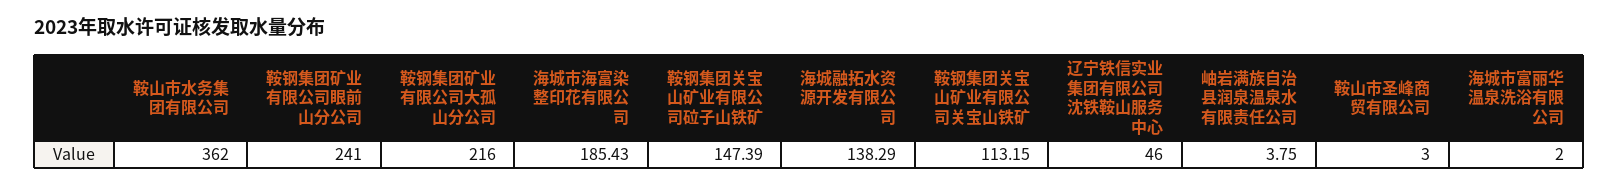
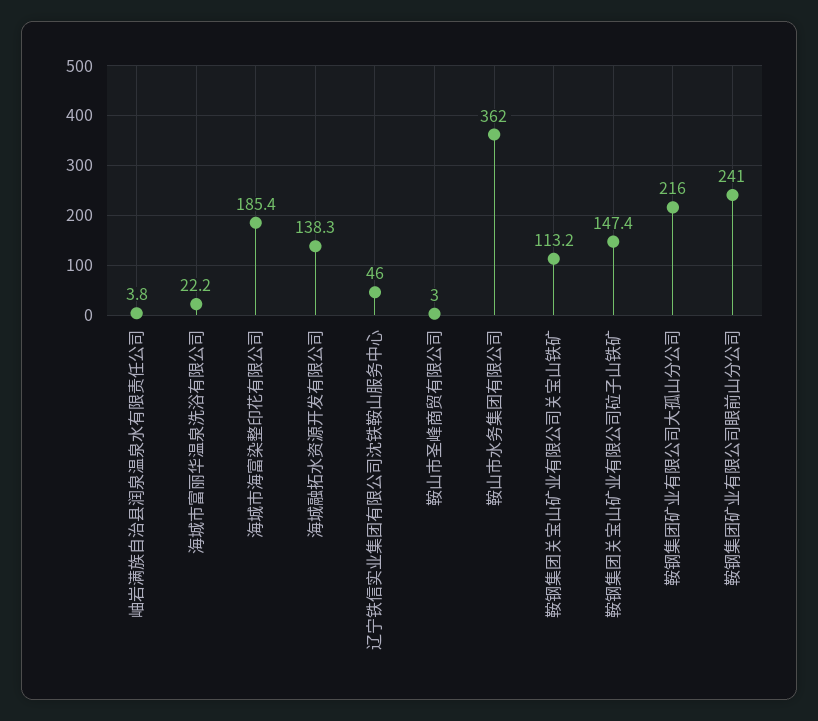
  {
    "鞍山市水务集团有限公司": 362,
    "鞍钢集团矿业有限公司眼前山分公司": 241,
    "鞍钢集团矿业有限公司大孤山分公司": 216,
    "海城市海富染整印花有限公司": 185.43,
    "鞍钢集团关宝山矿业有限公司砬子山铁矿": 147.39,
    "海城融拓水资源开发有限公司": 138.29,
    "鞍钢集团关宝山矿业有限公司关宝山铁矿": 113.15,
    "辽宁铁信实业集团有限公司沈铁鞍山服务中心": 46,
    "岫岩满族自治县润泉温泉水有限责任公司": 3.75,
    "鞍山市圣峰商贸有限公司": 3,
-   "海城市富丽华温泉洗浴有限公司": 2
+   "海城市富丽华温泉洗浴有限公司": 22.2
  }

